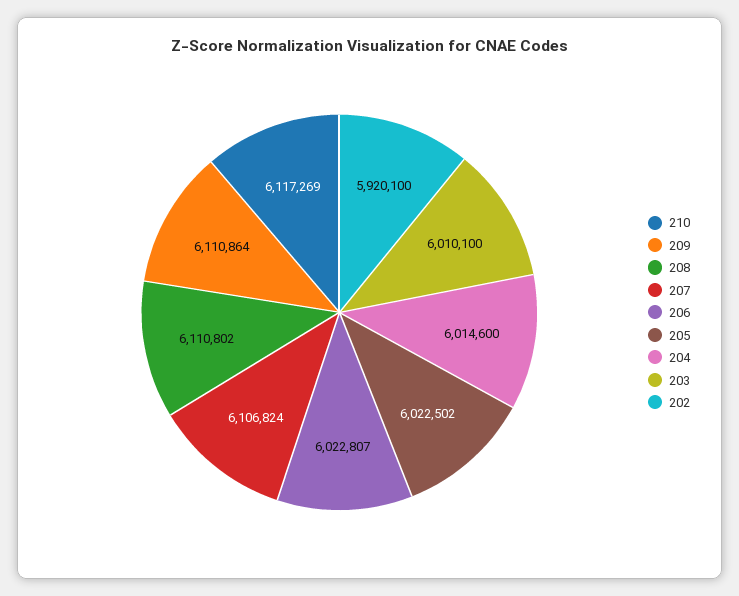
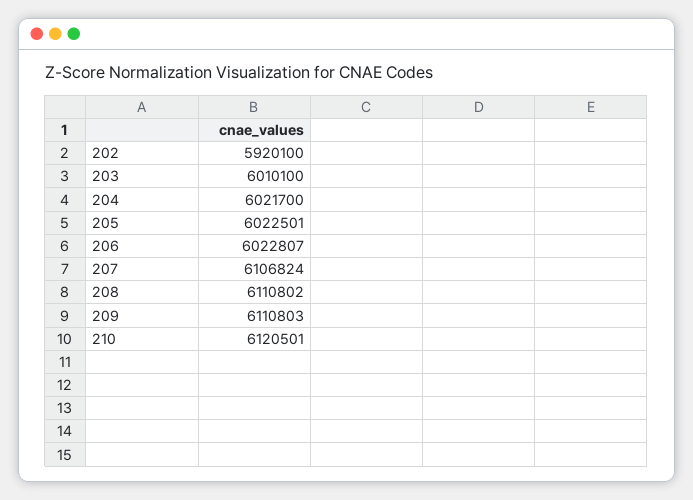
  {
-   "210": 6117269,
+   "210": 6120501,
-   "209": 6110864,
+   "209": 6110803,
    "208": 6110802,
    "207": 6106824,
    "206": 6022807,
-   "205": 6022502,
+   "205": 6022501,
-   "204": 6014600,
+   "204": 6021700,
    "203": 6010100,
    "202": 5920100
  }

